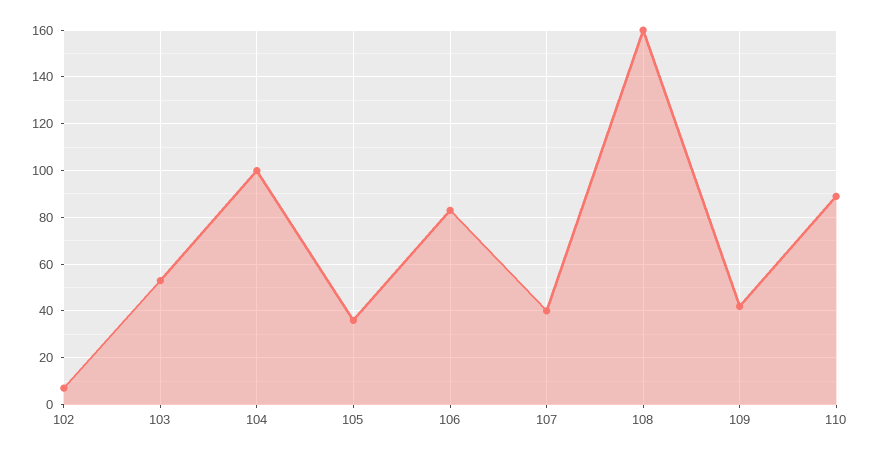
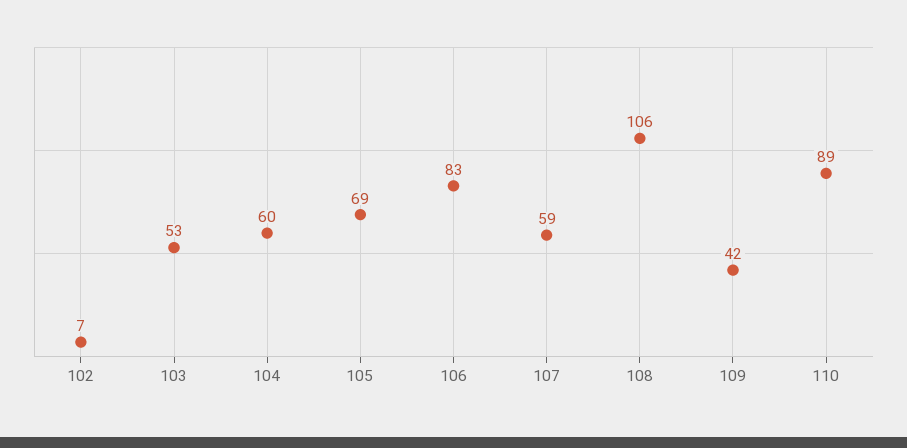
  {
    "102": 7,
    "103": 53,
-   "104": 100,
+   "104": 60,
-   "105": 35,
+   "105": 69,
    "106": 83,
-   "107": 40,
+   "107": 59,
-   "108": 160,
+   "108": 106,
    "109": 42,
    "110": 89
  }

